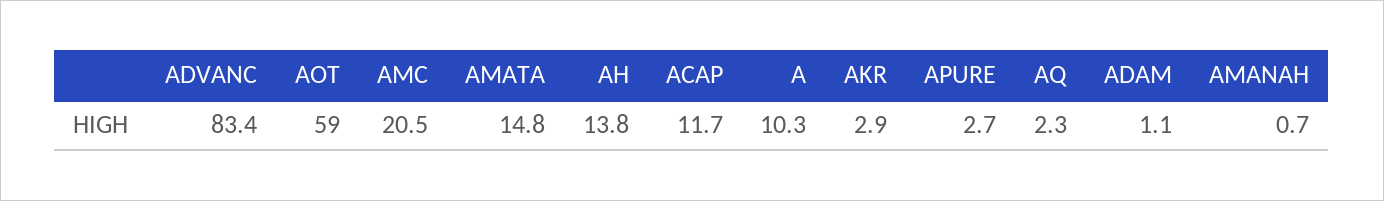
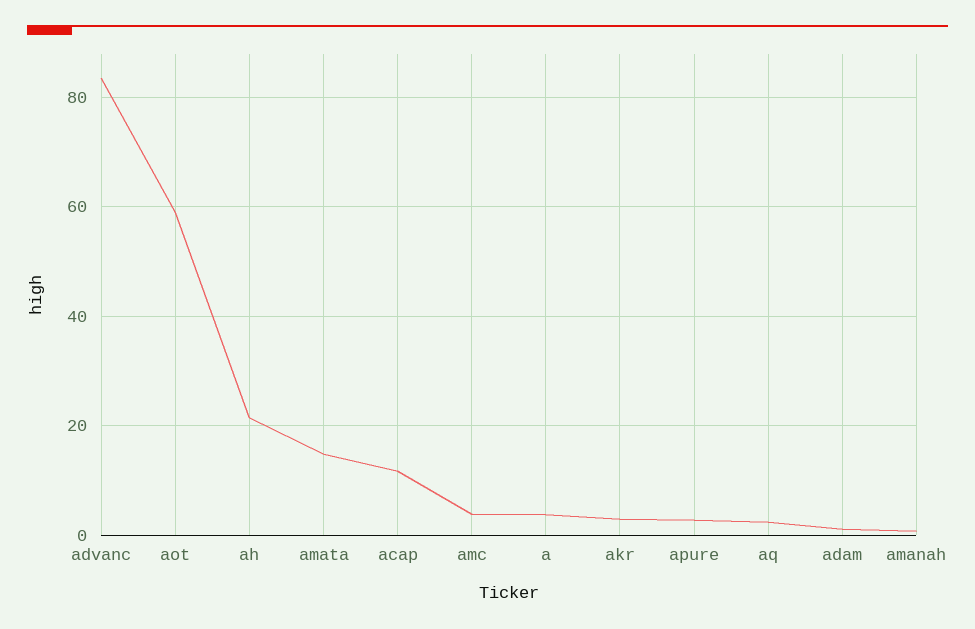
  {
    "ADVANC": 83.4,
    "AOT": 59,
-   "AMC": 20.5,
+   "AMC": 4,
    "AMATA": 14.8,
-   "AH": 13.8,
+   "AH": 22,
    "ACAP": 11.7,
-   "A": 10.3,
+   "A": 4,
    "AKR": 2.9,
    "APURE": 2.7,
    "AQ": 2.3,
    "ADAM": 1.1,
    "AMANAH": 0.7
  }

